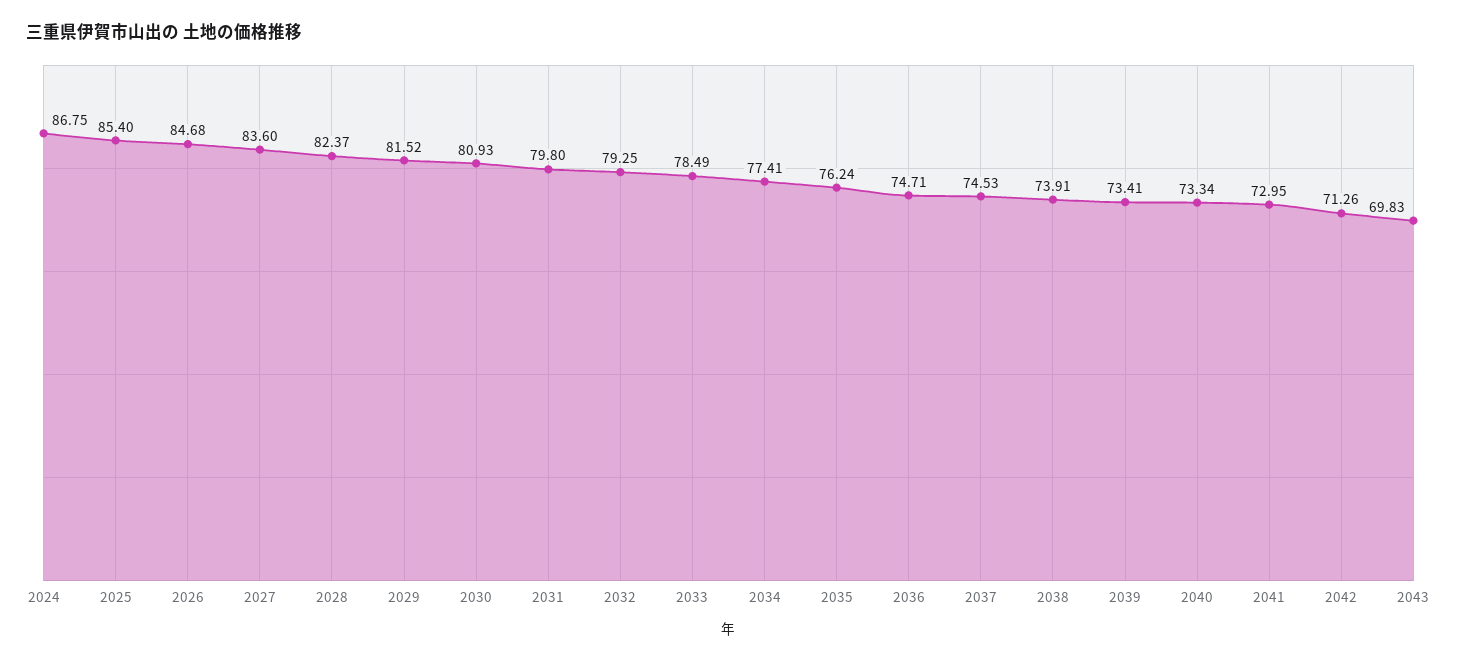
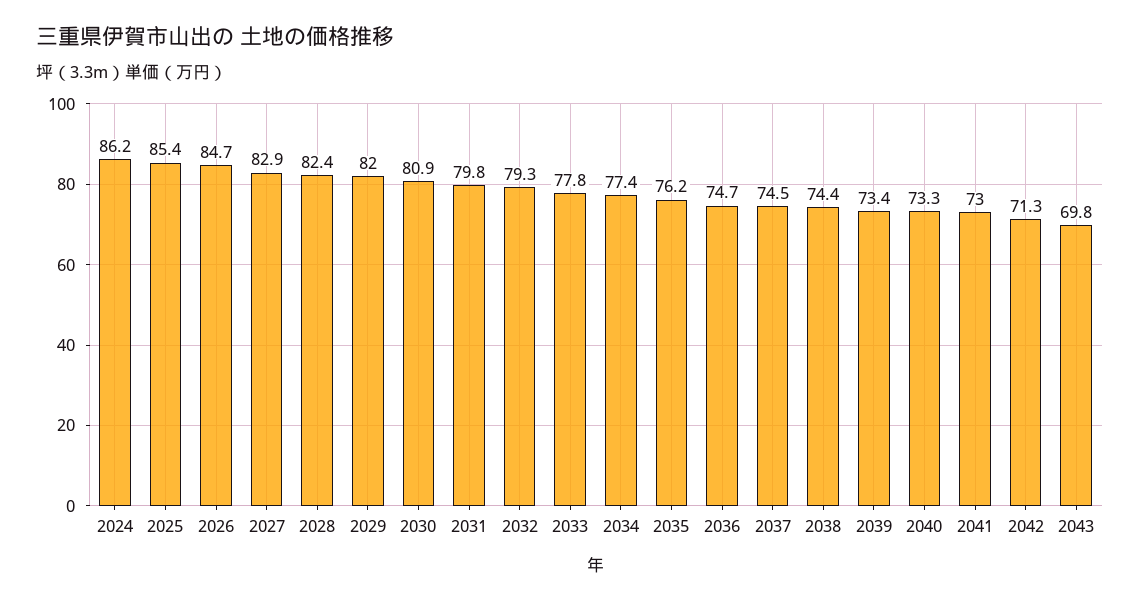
  {
-   "2024": 86.75,
+   "2024": 86.2,
    "2025": 85.4,
    "2026": 84.68,
-   "2027": 83.6,
+   "2027": 82.9,
    "2028": 82.37,
-   "2029": 81.52,
+   "2029": 82,
    "2030": 80.93,
    "2031": 79.8,
    "2032": 79.25,
-   "2033": 78.49,
+   "2033": 77.8,
    "2034": 77.41,
    "2035": 76.24,
    "2036": 74.71,
    "2037": 74.53,
-   "2038": 73.91,
+   "2038": 74.4,
    "2039": 73.41,
    "2040": 73.34,
    "2041": 72.95,
    "2042": 71.26,
    "2043": 69.83
  }

